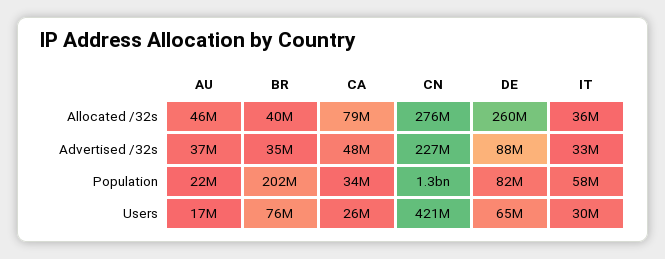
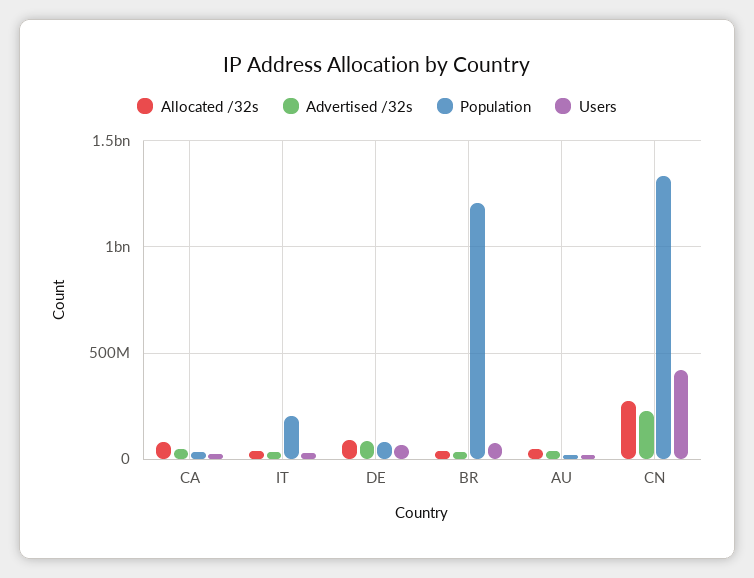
  {
    "Allocated /32s": {
      "AU": 46000000,
      "BR": 40000000,
      "CA": 79000000,
      "CN": 276000000,
-     "DE": 260000000,
+     "DE": 100000000,
      "IT": 36000000
    },
    "Advertised /32s": {
      "AU": 37000000,
      "BR": 35000000,
      "CA": 48000000,
      "CN": 227000000,
      "DE": 88000000,
      "IT": 33000000
    },
    "Population": {
      "AU": 22000000,
-     "BR": 202000000,
+     "BR": 1200000000,
      "CA": 34000000,
      "CN": 1300000000,
      "DE": 82000000,
-     "IT": 58000000
+     "IT": 200000000
    },
    "Users": {
      "AU": 17000000,
      "BR": 76000000,
      "CA": 26000000,
      "CN": 421000000,
      "DE": 65000000,
      "IT": 30000000
    }
  }

